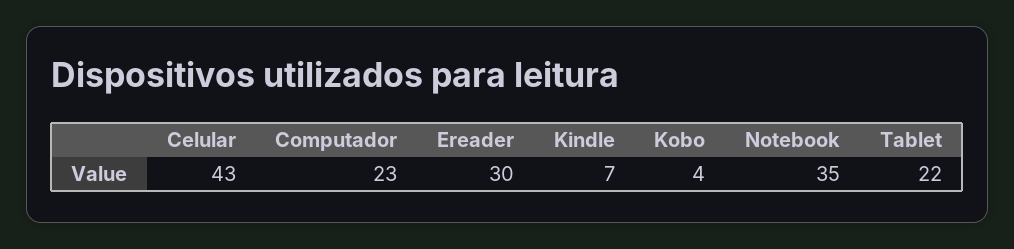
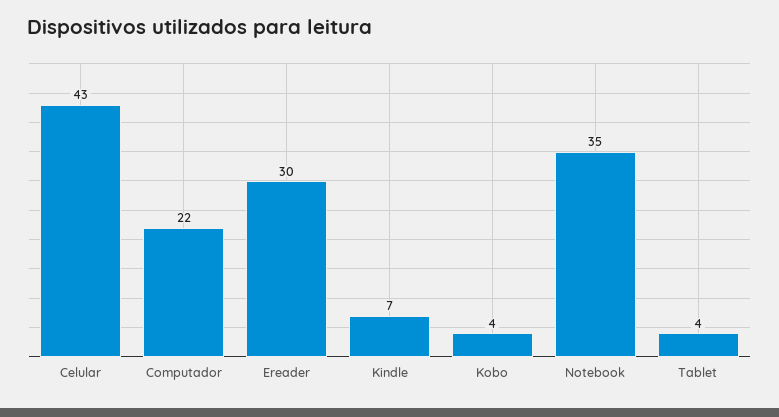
  {
    "Celular": 43,
-   "Computador": 23,
+   "Computador": 22,
    "Ereader": 30,
    "Kindle": 7,
    "Kobo": 4,
    "Notebook": 35,
-   "Tablet": 22
+   "Tablet": 4
  }

